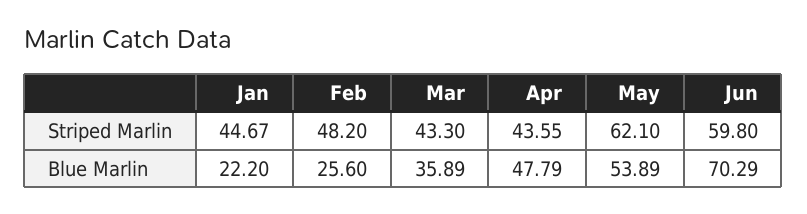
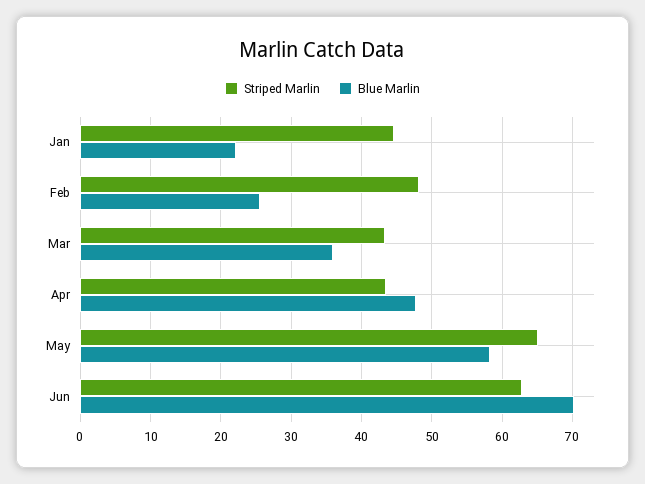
  {
    "Striped Marlin": {
      "Jan": 44.67,
      "Feb": 48.2,
      "Mar": 43.3,
      "Apr": 43.55,
-     "May": 62.1,
+     "May": 65,
-     "Jun": 59.8
+     "Jun": 63
    },
    "Blue Marlin": {
      "Jan": 22.2,
      "Feb": 25.6,
      "Mar": 35.89,
      "Apr": 47.79,
-     "May": 53.89,
+     "May": 58,
      "Jun": 70.29
    }
  }

